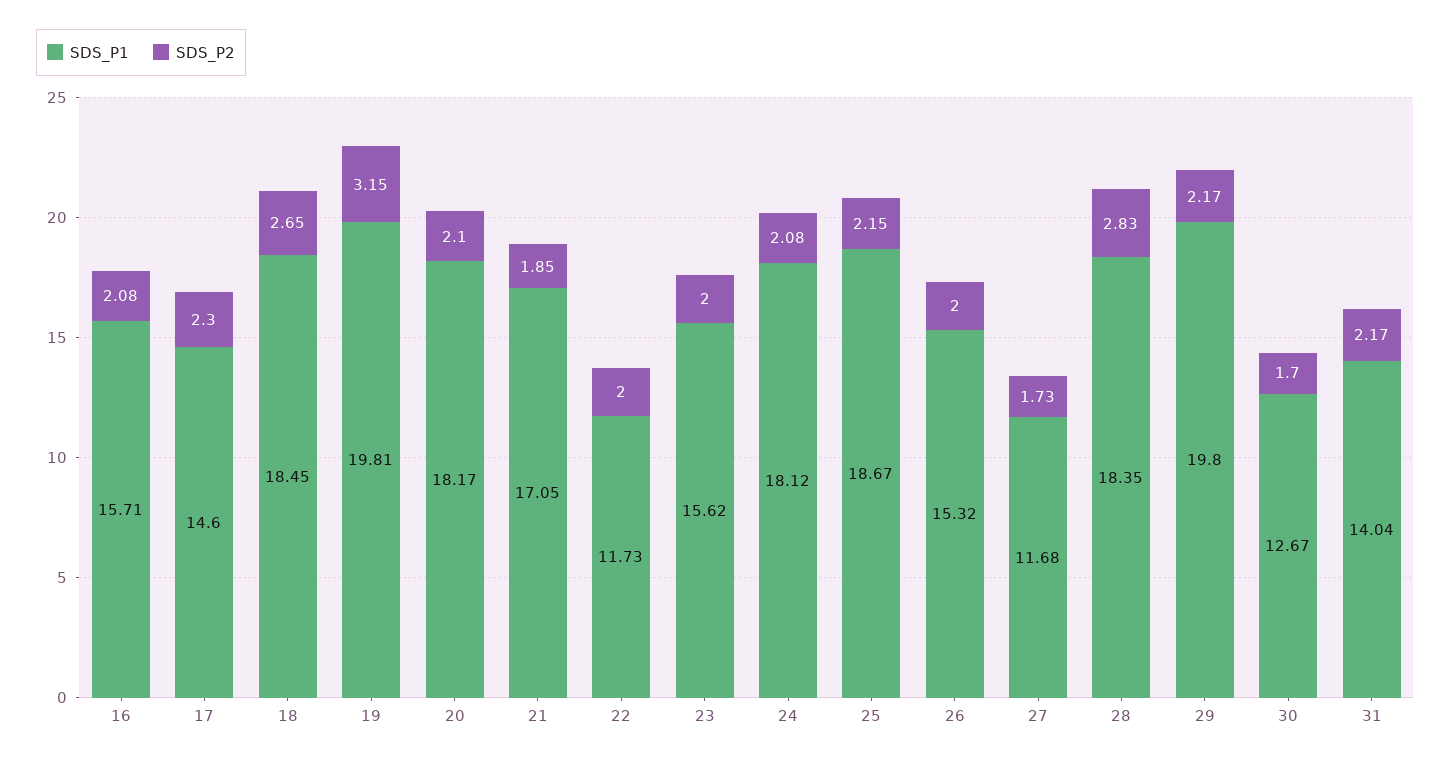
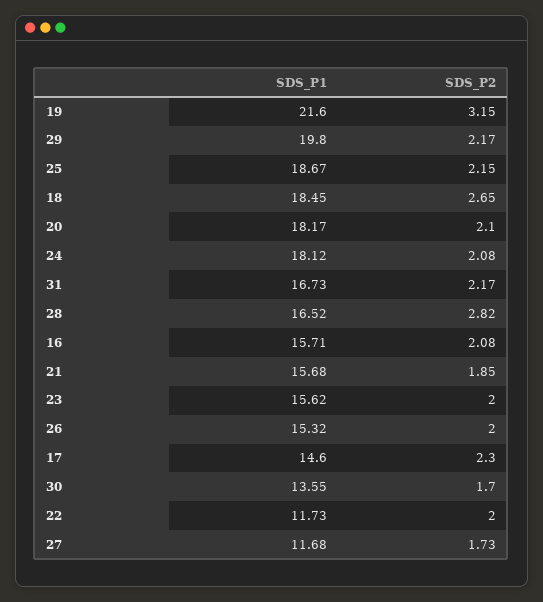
  {
    "SDS_P1": {
      "16": 15.71,
      "17": 14.6,
      "18": 18.45,
-     "19": 19.81,
+     "19": 21.6,
      "20": 18.17,
-     "21": 17.05,
+     "21": 15.68,
      "22": 11.73,
      "23": 15.62,
      "24": 18.12,
      "25": 18.67,
      "26": 15.32,
      "27": 11.68,
-     "28": 18.35,
+     "28": 16.52,
      "29": 19.8,
-     "30": 12.67,
+     "30": 13.55,
-     "31": 14.04
+     "31": 16.73
    },
    "SDS_P2": {
      "16": 2.08,
      "17": 2.3,
      "18": 2.65,
      "19": 3.15,
      "20": 2.1,
      "21": 1.85,
      "22": 2,
      "23": 2,
      "24": 2.08,
      "25": 2.15,
      "26": 2,
      "27": 1.73,
-     "28": 2.83,
+     "28": 2.82,
      "29": 2.17,
      "30": 1.7,
      "31": 2.17
    }
  }

